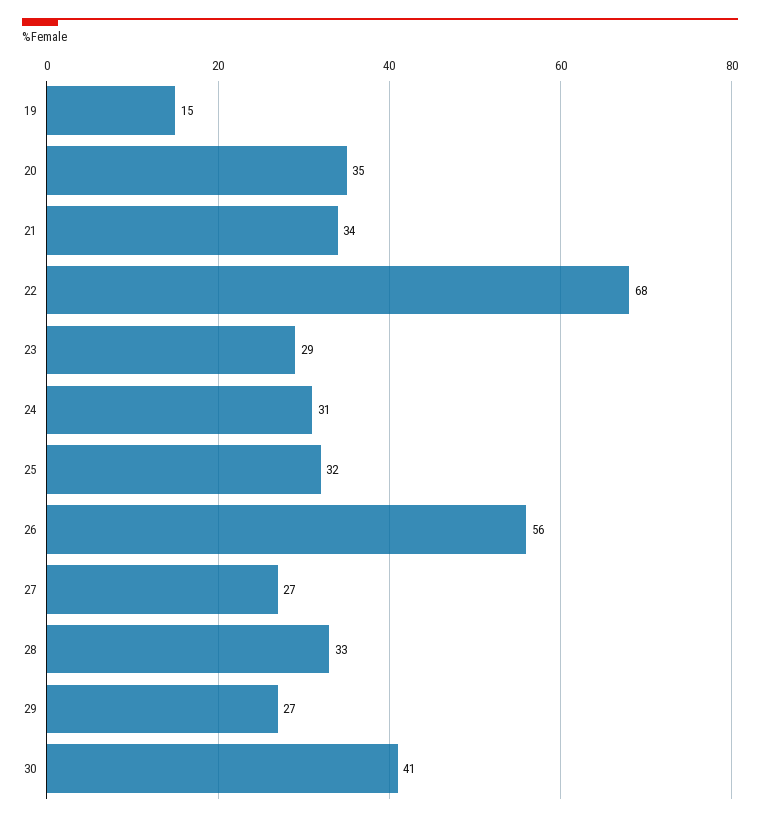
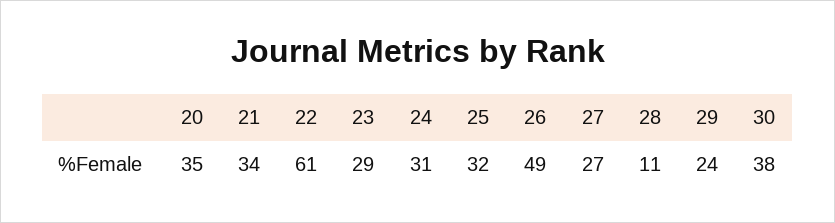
  {
-   "19": 15,
    "20": 35,
    "21": 34,
-   "22": 68,
+   "22": 61,
    "23": 29,
    "24": 31,
    "25": 32,
-   "26": 56,
+   "26": 49,
    "27": 27,
-   "28": 33,
+   "28": 11,
-   "29": 27,
+   "29": 24,
-   "30": 41
+   "30": 38
  }

